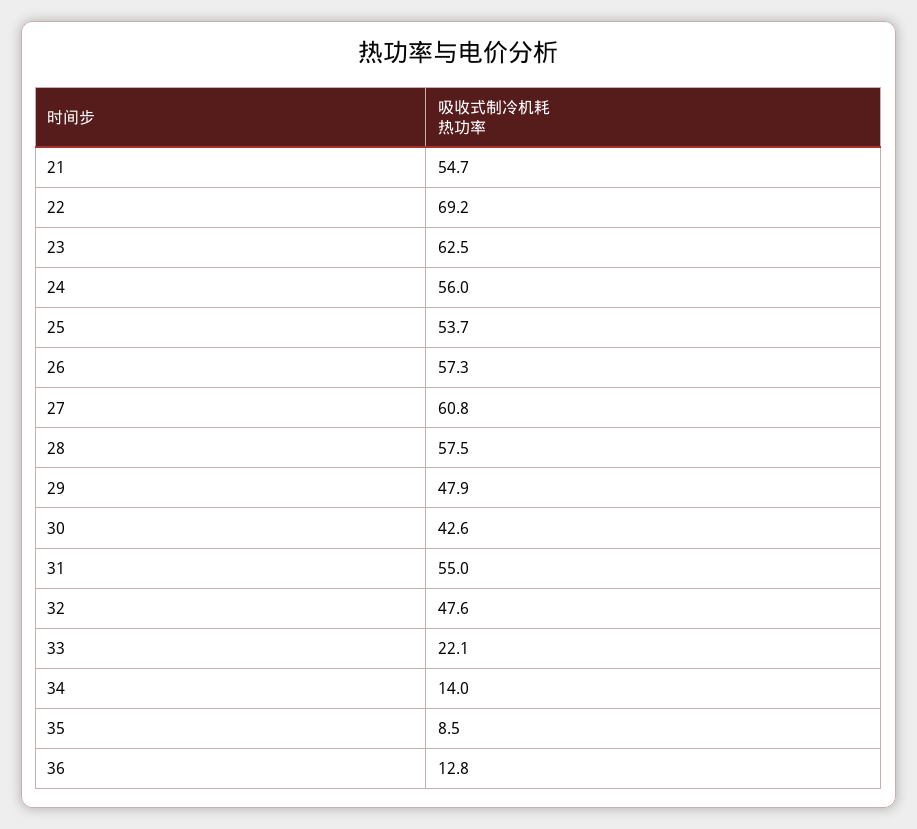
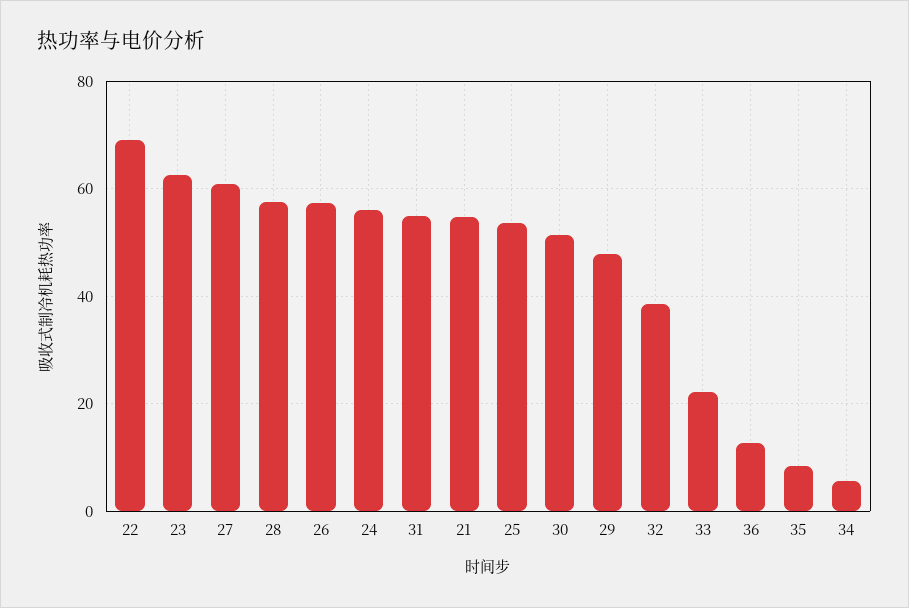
  {
    "21": 54.7,
    "22": 69.2,
    "23": 62.5,
    "24": 56,
    "25": 53.7,
    "26": 57.3,
    "27": 60.8,
    "28": 57.5,
    "29": 47.9,
-   "30": 42.6,
+   "30": 52,
    "31": 55,
-   "32": 47.6,
+   "32": 38,
    "33": 22.1,
-   "34": 14,
+   "34": 6,
    "35": 8.5,
    "36": 12.8
  }

